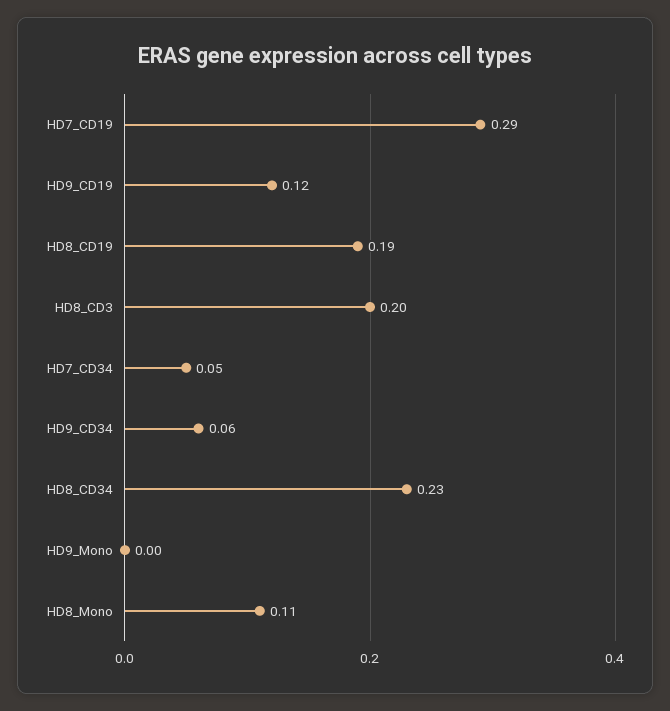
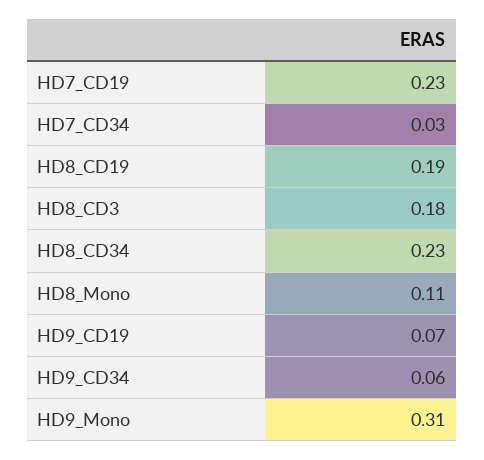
  {
-   "HD7_CD19": 0.29,
+   "HD7_CD19": 0.23,
-   "HD9_CD19": 0.12,
+   "HD9_CD19": 0.07,
    "HD8_CD19": 0.19,
-   "HD8_CD3": 0.2,
+   "HD8_CD3": 0.18,
-   "HD7_CD34": 0.05,
+   "HD7_CD34": 0.03,
    "HD9_CD34": 0.06,
    "HD8_CD34": 0.23,
-   "HD9_Mono": 0,
+   "HD9_Mono": 0.31,
    "HD8_Mono": 0.11
  }

